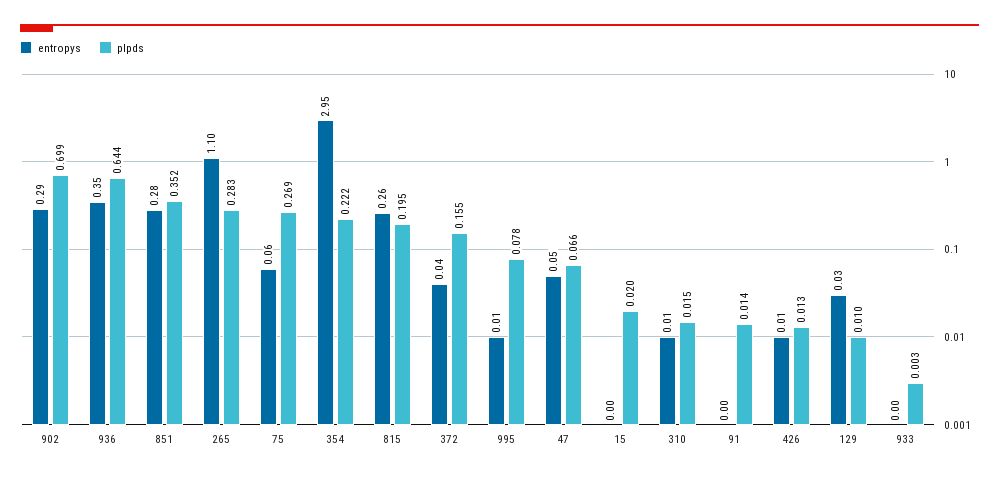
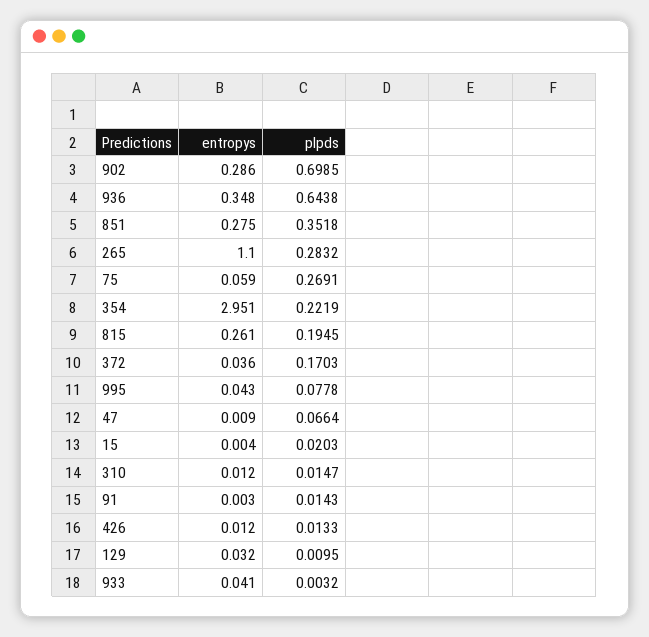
  {
    "entropys": {
      "902": 0.286,
      "936": 0.348,
      "851": 0.275,
      "265": 1.1,
      "75": 0.059,
      "354": 2.951,
      "815": 0.261,
      "372": 0.036,
-     "995": 0.01,
+     "995": 0.043,
-     "47": 0.05,
+     "47": 0.009,
      "15": 0.004,
      "310": 0.012,
      "91": 0.003,
      "426": 0.012,
      "129": 0.032,
-     "933": 0
+     "933": 0.041
    },
    "plpds": {
      "902": 0.6985,
      "936": 0.6438,
      "851": 0.3518,
      "265": 0.2832,
      "75": 0.2691,
      "354": 0.2219,
      "815": 0.1945,
-     "372": 0.155,
+     "372": 0.1703,
      "995": 0.0778,
      "47": 0.0664,
      "15": 0.0203,
      "310": 0.0147,
      "91": 0.0143,
      "426": 0.0133,
      "129": 0.0095,
      "933": 0.0032
    }
  }

